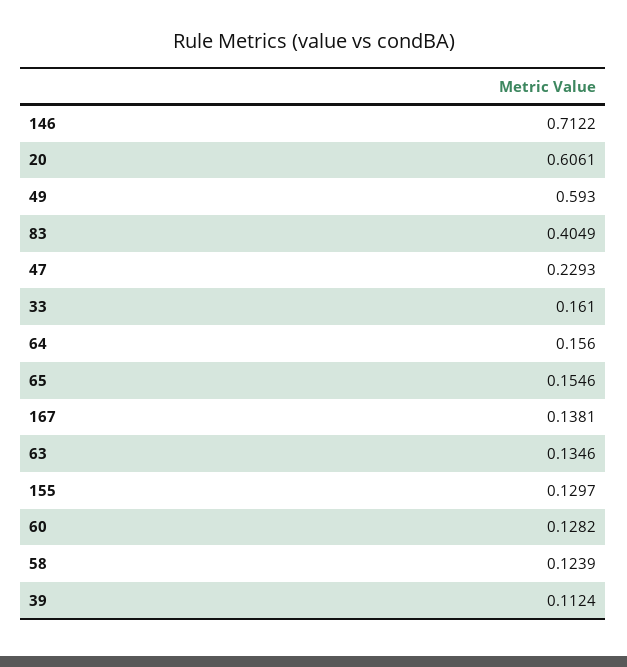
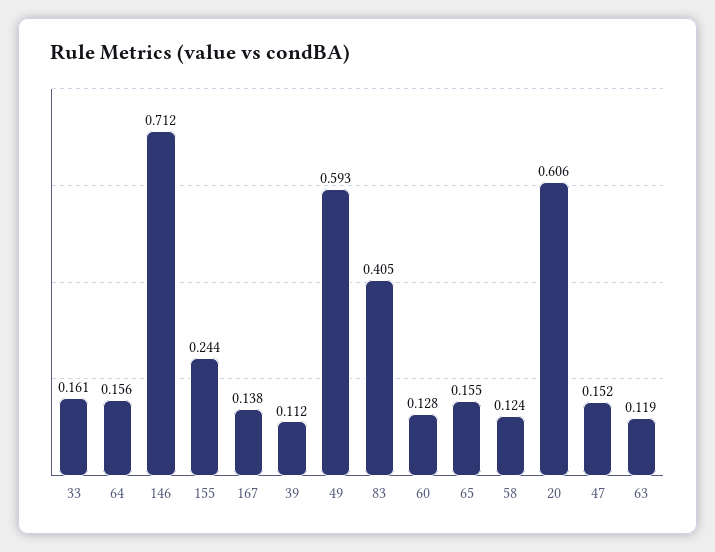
  {
    "146": 0.7122,
    "20": 0.6061,
    "49": 0.593,
    "83": 0.4049,
-   "47": 0.2293,
+   "47": 0.152,
    "33": 0.161,
    "64": 0.156,
    "65": 0.1546,
    "167": 0.1381,
-   "63": 0.1346,
+   "63": 0.119,
-   "155": 0.1297,
+   "155": 0.244,
    "60": 0.1282,
    "58": 0.1239,
    "39": 0.1124
  }

